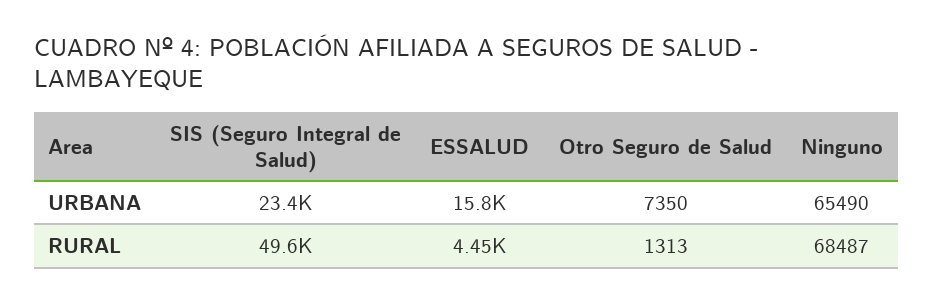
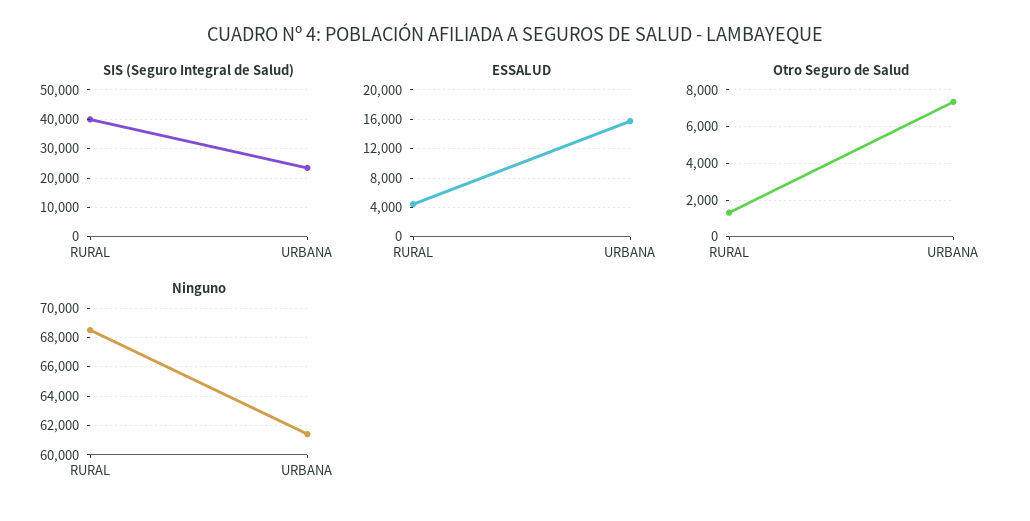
  {
    "SIS (Seguro Integral de Salud)": {
      "URBANA": 23400,
-     "RURAL": 49600
+     "RURAL": 40000
    },
    "ESSALUD": {
      "URBANA": 15800,
      "RURAL": 4450
    },
    "Otro Seguro de Salud": {
      "URBANA": 7350,
      "RURAL": 1313
    },
    "Ninguno": {
-     "URBANA": 65490,
+     "URBANA": 61500,
      "RURAL": 68487
    }
  }

